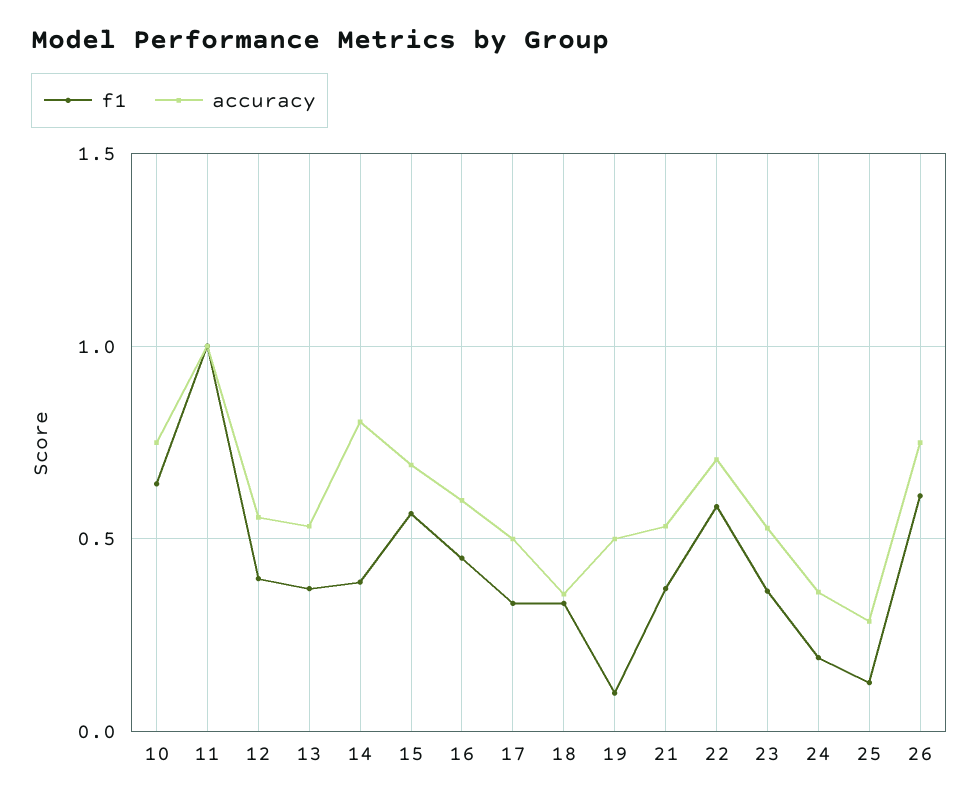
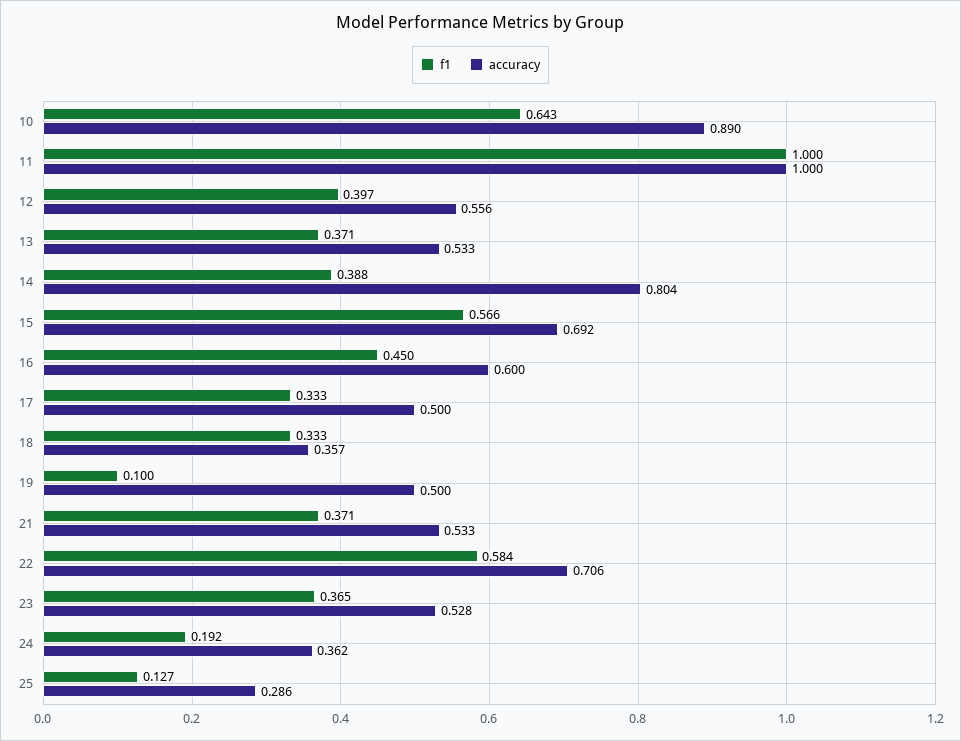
  {
    "f1": {
      "10": 0.643,
      "11": 1,
      "12": 0.397,
      "13": 0.371,
      "14": 0.388,
      "15": 0.566,
      "16": 0.45,
      "17": 0.333,
      "18": 0.333,
      "19": 0.1,
      "21": 0.371,
      "22": 0.584,
      "23": 0.365,
      "24": 0.192,
-     "25": 0.127,
+     "25": 0.127
-     "26": 0.6
    },
    "accuracy": {
-     "10": 0.75,
+     "10": 0.89,
      "11": 1,
      "12": 0.556,
      "13": 0.533,
      "14": 0.804,
      "15": 0.692,
      "16": 0.6,
      "17": 0.5,
      "18": 0.357,
      "19": 0.5,
      "21": 0.533,
      "22": 0.706,
      "23": 0.528,
      "24": 0.362,
-     "25": 0.286,
+     "25": 0.286
-     "26": 0.75
    }
  }

